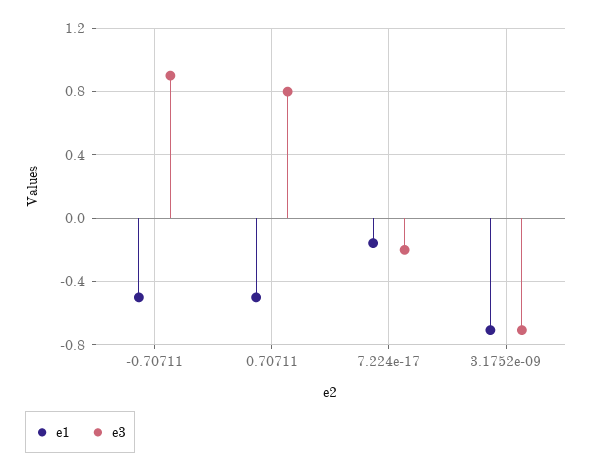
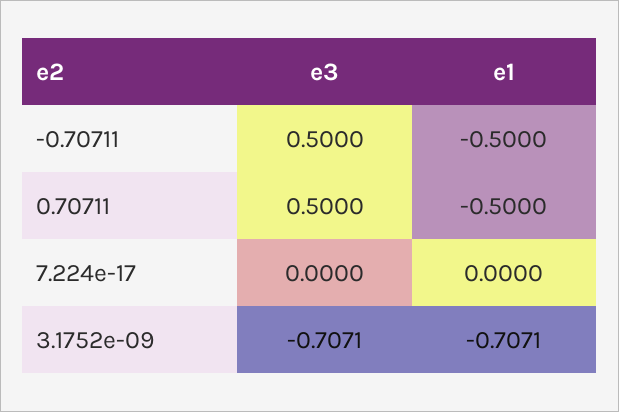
  {
    "e1": {
      "-0.70711": -0.5,
      "0.70711": -0.5,
-     "7.224e-17": -0.15,
+     "7.224e-17": 0,
      "3.1752e-09": -0.7071
    },
    "e3": {
-     "-0.70711": 0.9,
+     "-0.70711": 0.5,
-     "0.70711": 0.8,
+     "0.70711": 0.5,
-     "7.224e-17": -0.2,
+     "7.224e-17": 0,
      "3.1752e-09": -0.7071
    }
  }

